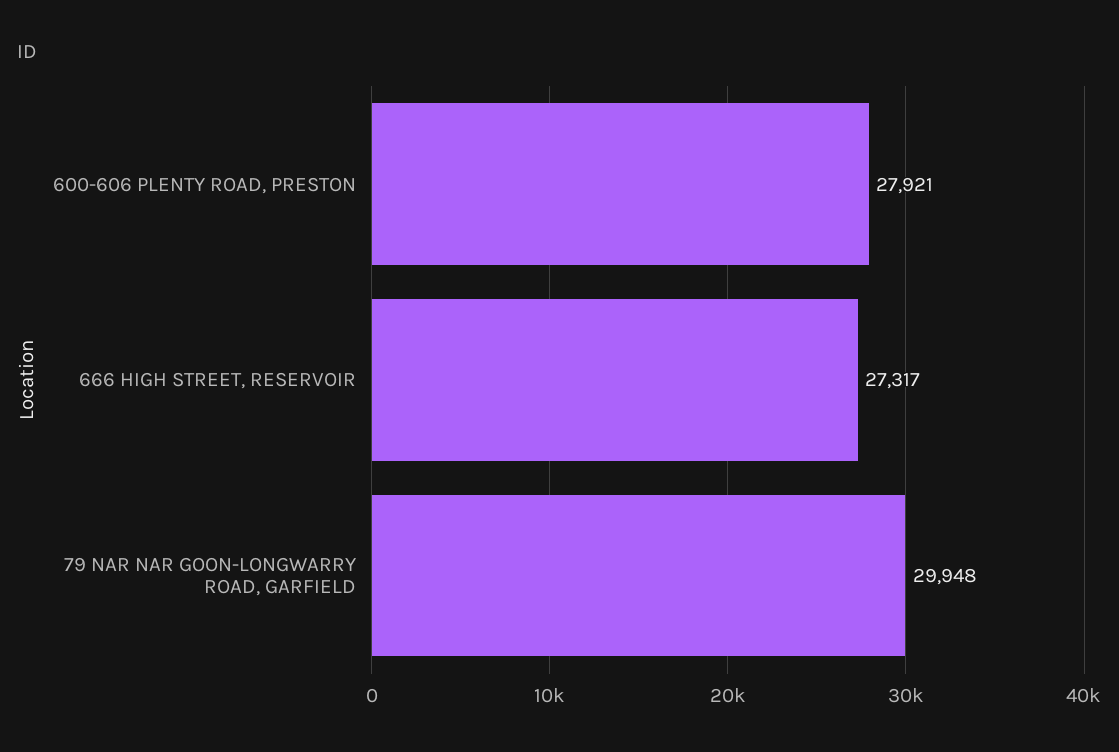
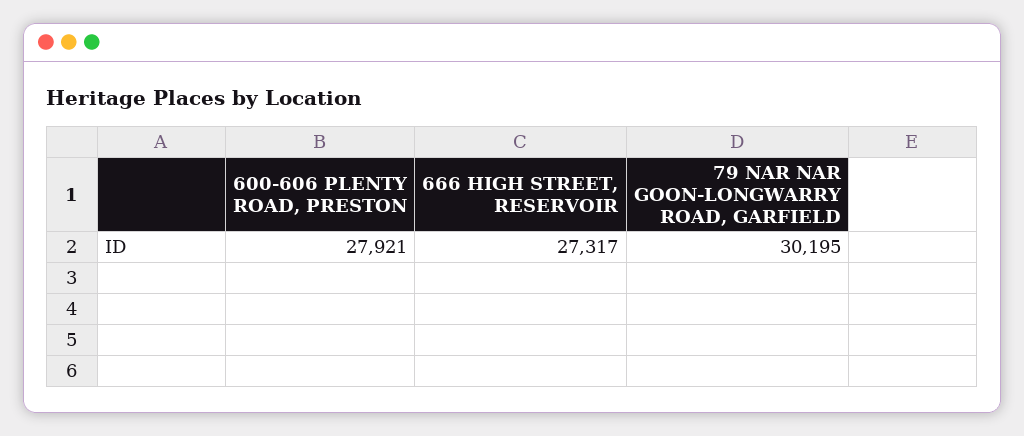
  {
    "600-606 PLENTY ROAD, PRESTON": 27921,
    "666 HIGH STREET, RESERVOIR": 27317,
-   "79 NAR NAR GOON-LONGWARRY ROAD, GARFIELD": 29948
+   "79 NAR NAR GOON-LONGWARRY ROAD, GARFIELD": 30195
  }

